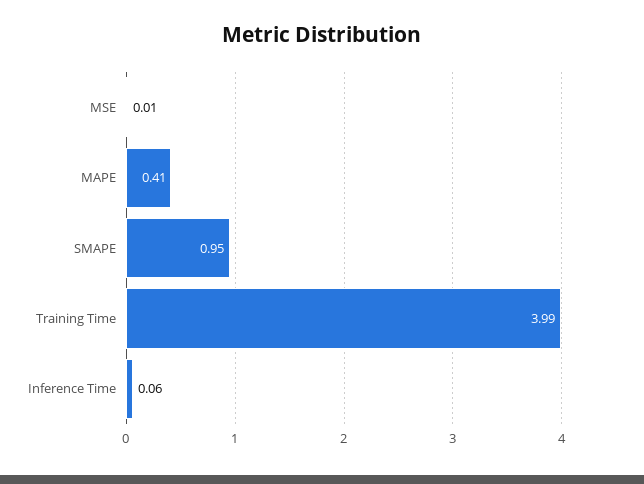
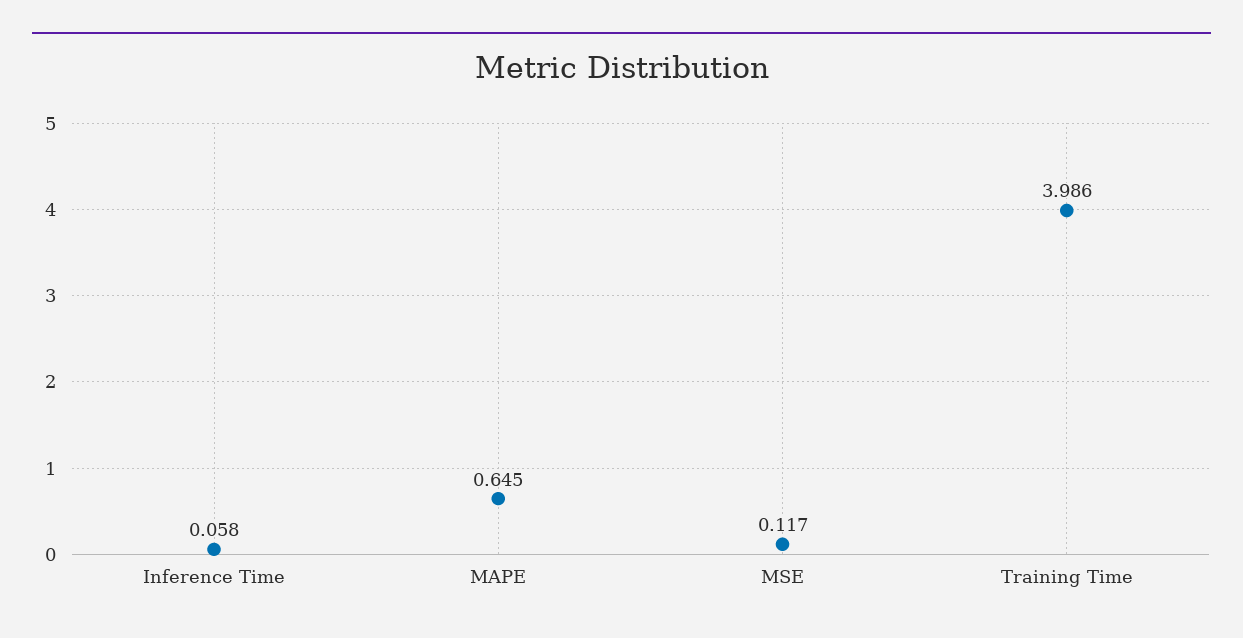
  {
-   "MSE": 0.01,
+   "MSE": 0.117,
-   "MAPE": 0.41,
+   "MAPE": 0.645,
-   "SMAPE": 0.95,
    "Training Time": 3.986,
    "Inference Time": 0.058
  }

